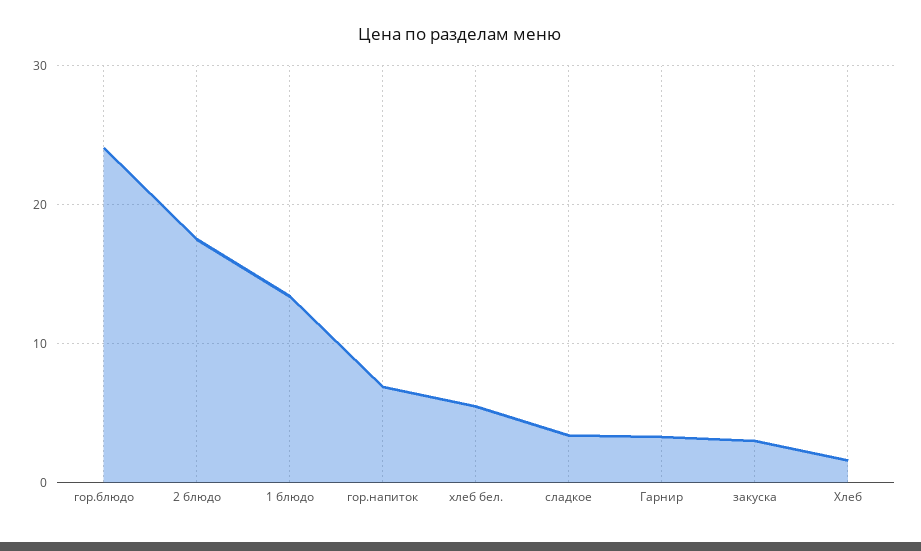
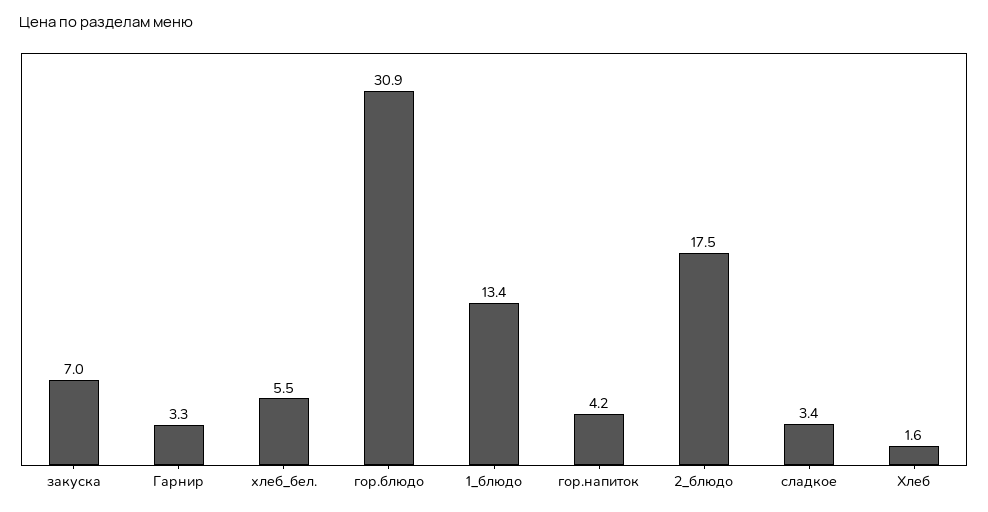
  {
-   "гор.блюдо": 24,
+   "гор.блюдо": 30.9,
    "2 блюдо": 17.5,
    "1 блюдо": 13.4,
-   "гор.напиток": 7,
+   "гор.напиток": 4.2,
    "хлеб бел.": 5.5,
    "сладкое": 3.4,
    "Гарнир": 3.3,
-   "закуска": 3,
+   "закуска": 7,
    "Хлеб": 1.6
  }

